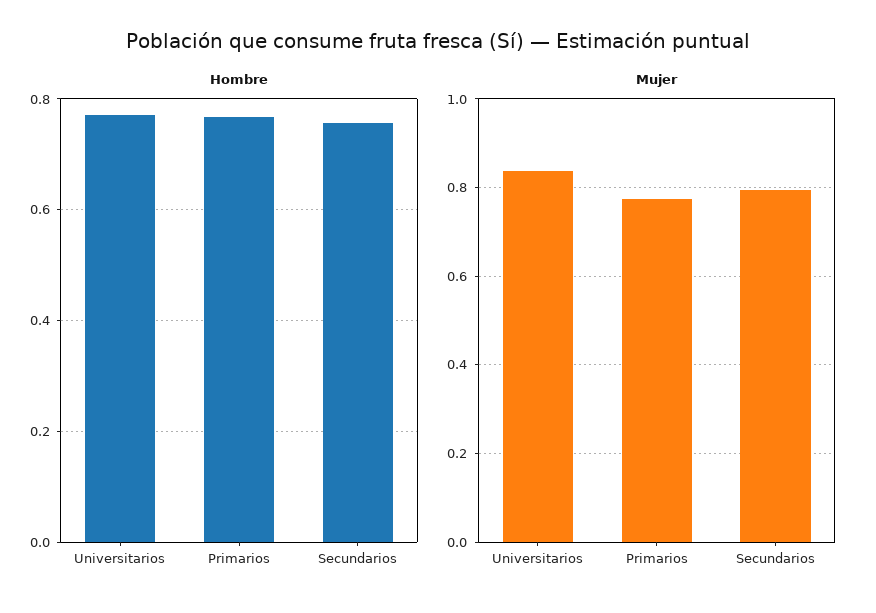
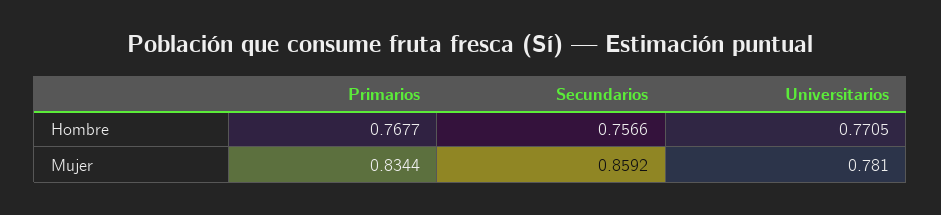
  {
    "Hombre": {
      "Universitarios": 0.7705,
      "Primarios": 0.7677,
      "Secundarios": 0.7566
    },
    "Mujer": {
-     "Universitarios": 0.84,
+     "Universitarios": 0.781,
-     "Primarios": 0.78,
+     "Primarios": 0.8344,
-     "Secundarios": 0.8
+     "Secundarios": 0.8592
    }
  }

